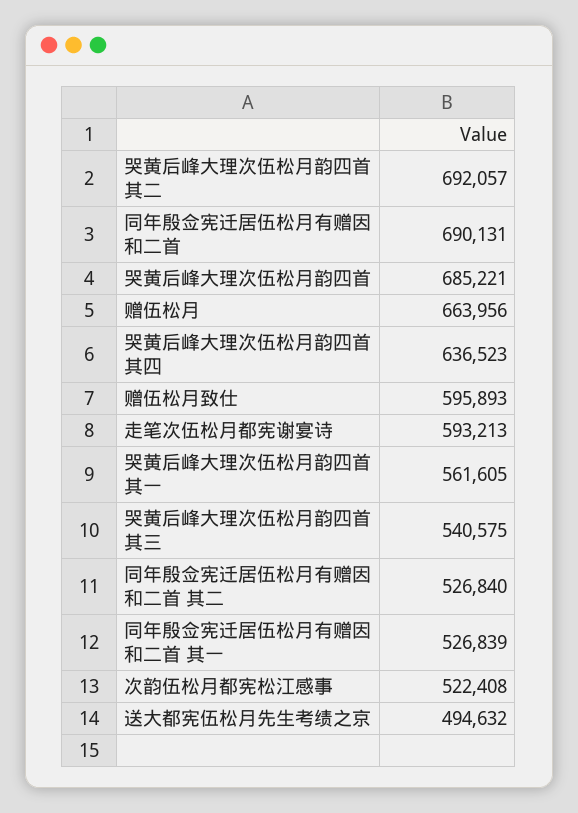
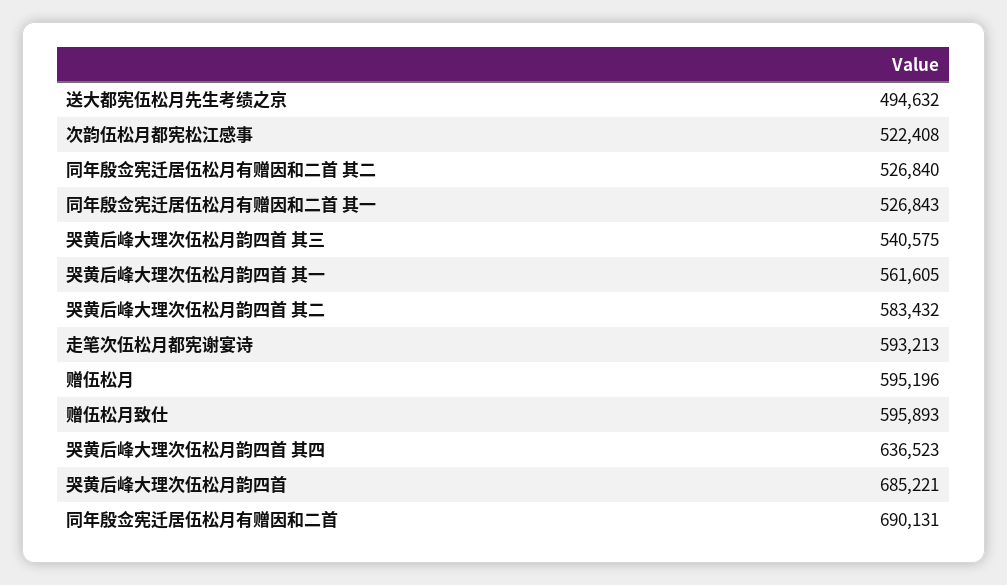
  {
-   "哭黄后峰大理次伍松月韵四首 其二": 692057,
+   "哭黄后峰大理次伍松月韵四首 其二": 583432,
    "同年殷佥宪迁居伍松月有赠因和二首": 690131,
    "哭黄后峰大理次伍松月韵四首": 685221,
-   "赠伍松月": 663956,
+   "赠伍松月": 595196,
    "哭黄后峰大理次伍松月韵四首 其四": 636523,
    "赠伍松月致仕": 595893,
    "走笔次伍松月都宪谢宴诗": 593213,
    "哭黄后峰大理次伍松月韵四首 其一": 561605,
    "哭黄后峰大理次伍松月韵四首 其三": 540575,
    "同年殷佥宪迁居伍松月有赠因和二首 其二": 526840,
-   "同年殷佥宪迁居伍松月有赠因和二首 其一": 526839,
+   "同年殷佥宪迁居伍松月有赠因和二首 其一": 526843,
    "次韵伍松月都宪松江感事": 522408,
    "送大都宪伍松月先生考绩之京": 494632
  }

